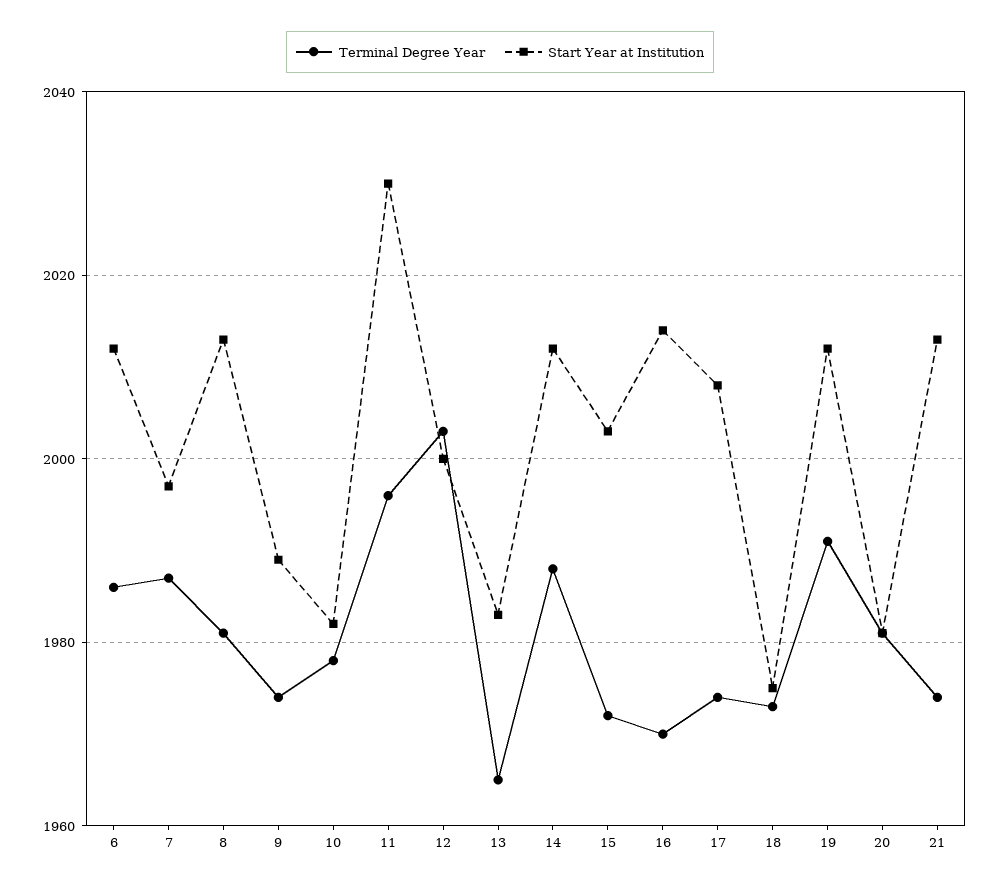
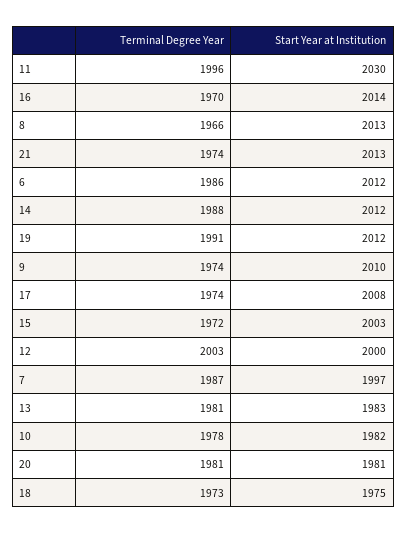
  {
    "Terminal Degree Year": {
      "6": 1986,
      "7": 1987,
-     "8": 1980,
+     "8": 1966,
      "9": 1974,
      "10": 1978,
      "11": 1996,
      "12": 2003,
-     "13": 1965,
+     "13": 1981,
      "14": 1988,
      "15": 1972,
      "16": 1970,
      "17": 1974,
      "18": 1973,
      "19": 1991,
      "20": 1981,
      "21": 1974
    },
    "Start Year at Institution": {
      "6": 2012,
      "7": 1997,
      "8": 2013,
-     "9": 1990,
+     "9": 2010,
      "10": 1982,
      "11": 2030,
      "12": 2000,
      "13": 1983,
      "14": 2012,
      "15": 2003,
      "16": 2014,
      "17": 2008,
      "18": 1975,
      "19": 2012,
      "20": 1981,
      "21": 2013
    }
  }

